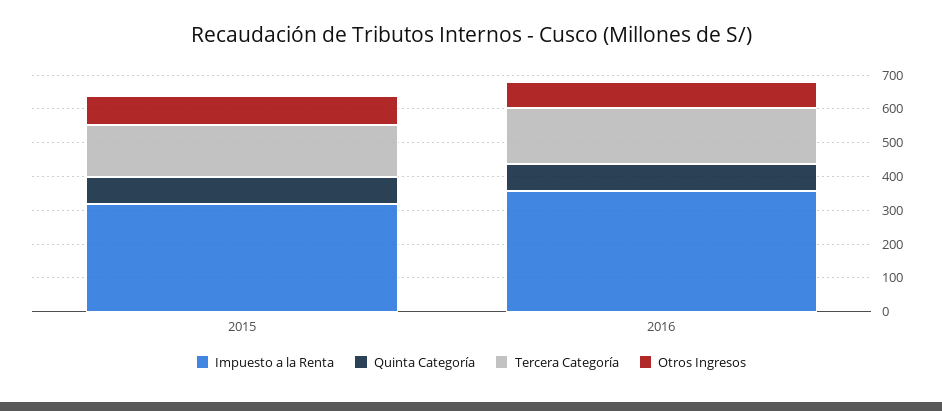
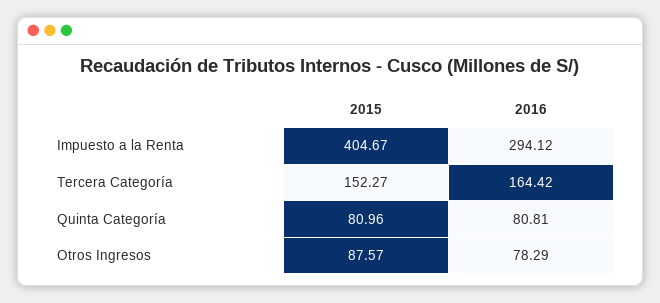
  {
    "Impuesto a la Renta": {
-     "2015": 325,
+     "2015": 404.67,
-     "2016": 350
+     "2016": 294.12
    },
    "Quinta Categoría": {
      "2015": 80.96,
      "2016": 80.81
    },
    "Tercera Categoría": {
      "2015": 152.27,
      "2016": 164.42
    },
    "Otros Ingresos": {
      "2015": 87.57,
      "2016": 78.29
    }
  }

